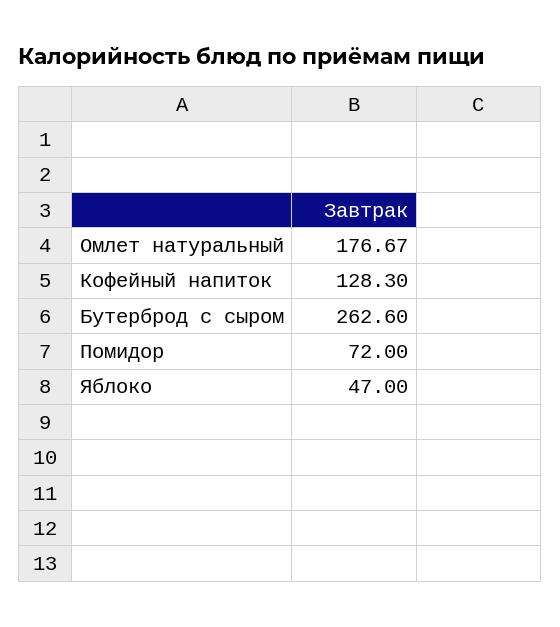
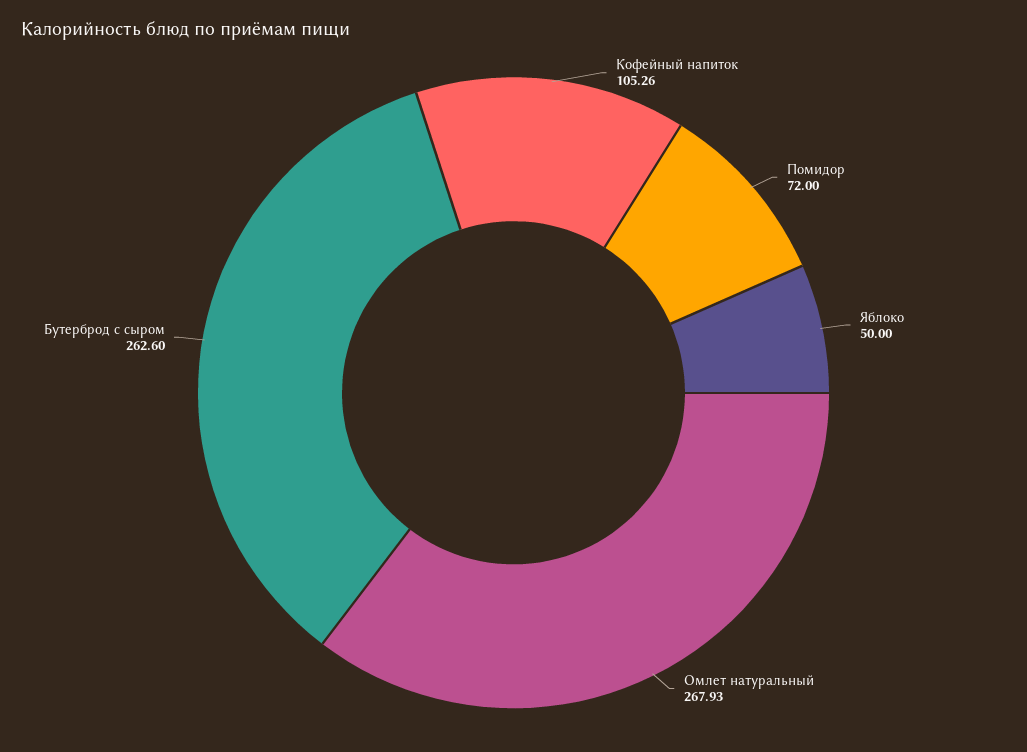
  {
-   "Омлет натуральный": 176.67,
+   "Омлет натуральный": 267.93,
-   "Кофейный напиток": 128.3,
+   "Кофейный напиток": 105.26,
    "Бутерброд с сыром": 262.6,
    "Помидор": 72,
-   "Яблоко": 47
+   "Яблоко": 50
  }

